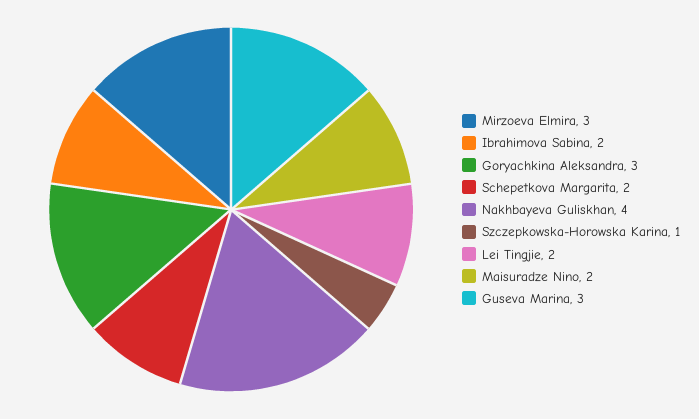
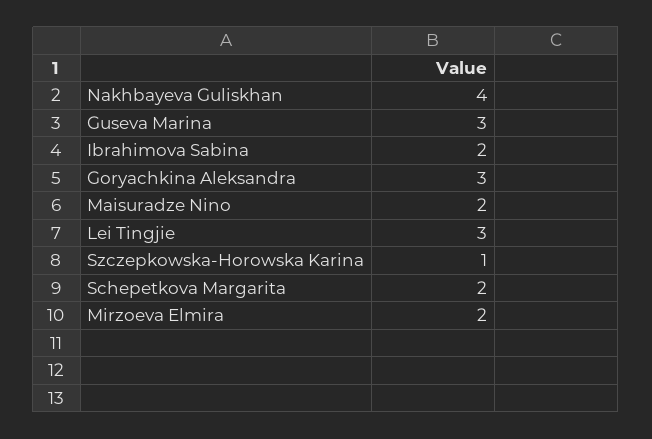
  {
-   "Mirzoeva Elmira": 3,
+   "Mirzoeva Elmira": 2,
    "Ibrahimova Sabina": 2,
    "Goryachkina Aleksandra": 3,
    "Schepetkova Margarita": 2,
    "Nakhbayeva Guliskhan": 4,
    "Szczepkowska-Horowska Karina": 1,
-   "Lei Tingjie": 2,
+   "Lei Tingjie": 3,
    "Maisuradze Nino": 2,
    "Guseva Marina": 3
  }

